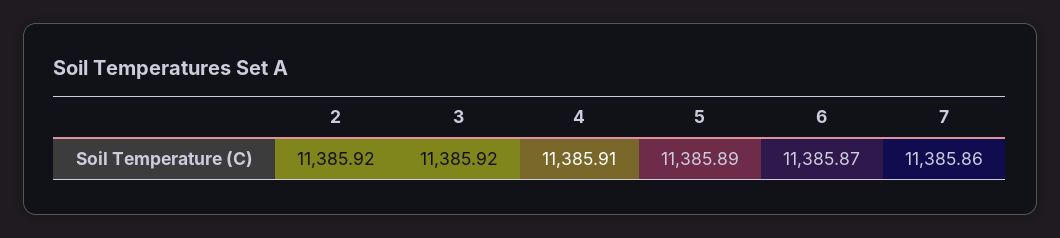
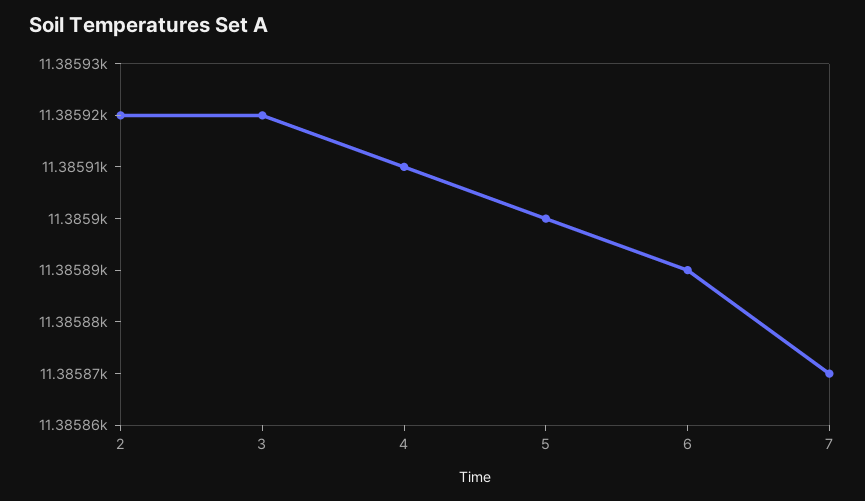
  {
    "2": 11385.92,
    "3": 11385.92,
    "4": 11385.91,
-   "5": 11385.89,
+   "5": 11385.9,
-   "6": 11385.87,
+   "6": 11385.89,
-   "7": 11385.86
+   "7": 11385.87
  }

